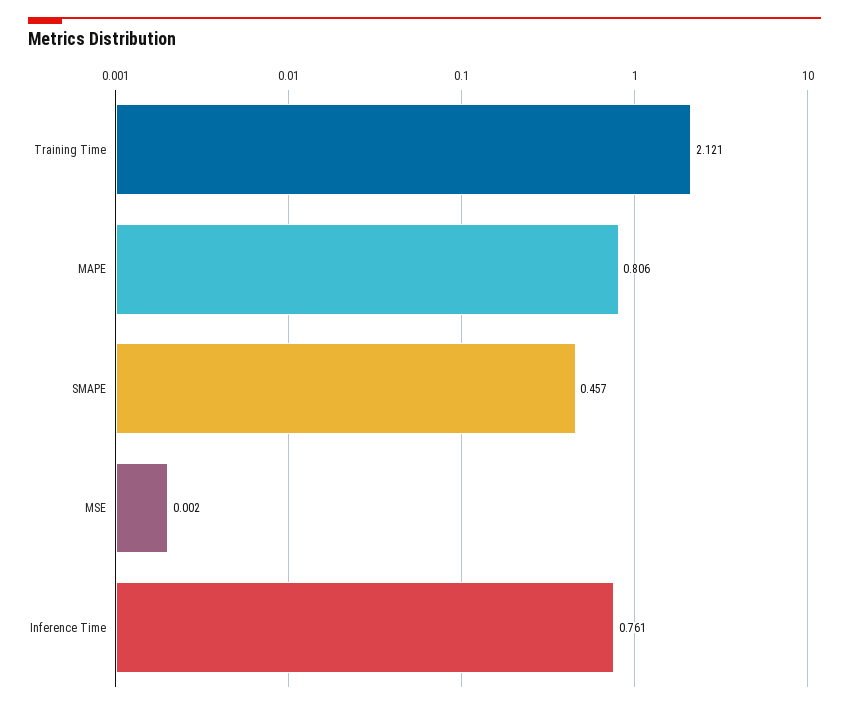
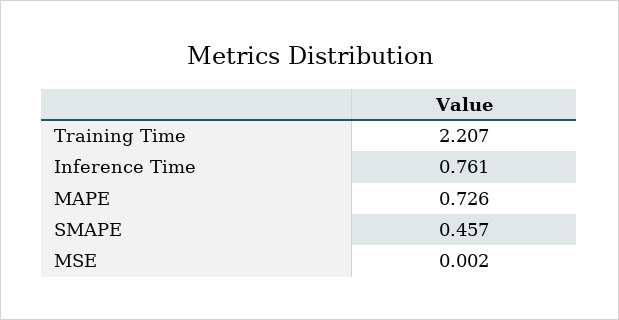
  {
-   "Training Time": 2.121,
+   "Training Time": 2.207,
-   "MAPE": 0.806,
+   "MAPE": 0.726,
    "SMAPE": 0.457,
    "MSE": 0.002,
    "Inference Time": 0.761
  }

